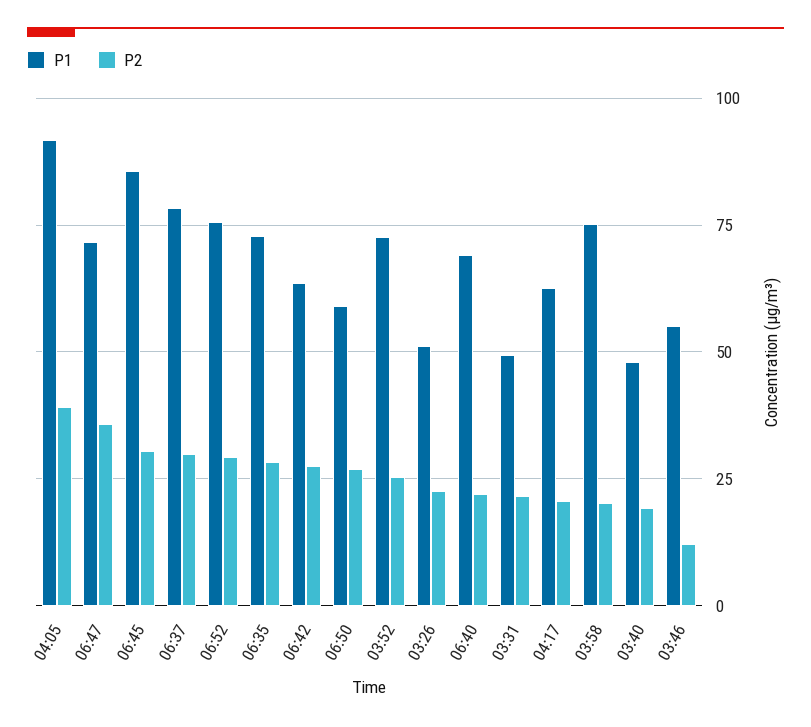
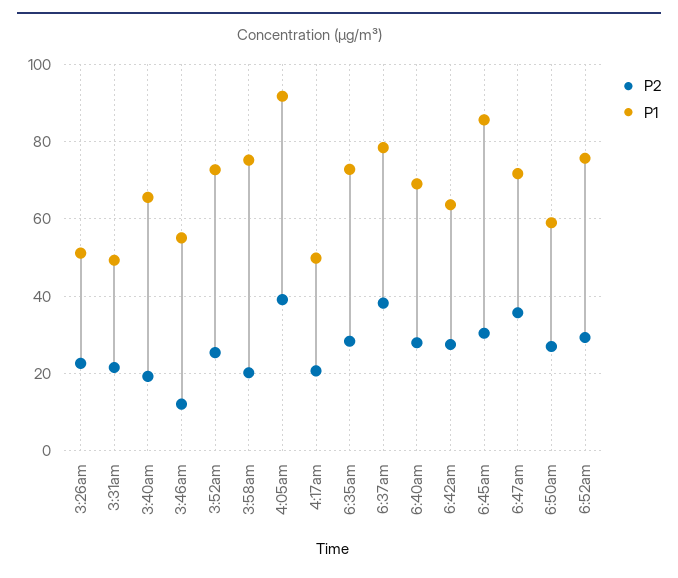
  {
    "P1": {
      "04:05": 92,
      "06:47": 72,
      "06:45": 86,
      "06:37": 78,
      "06:52": 76,
      "06:35": 72,
      "06:42": 64,
      "06:50": 60,
      "03:52": 72,
      "03:26": 52,
      "06:40": 70,
      "03:31": 50,
-     "04:17": 62.5,
+     "04:17": 50,
      "03:58": 76,
-     "03:40": 47.5,
+     "03:40": 66,
      "03:46": 56
    },
    "P2": {
      "04:05": 40,
      "06:47": 36,
      "06:45": 30,
-     "06:37": 30,
+     "06:37": 38,
      "06:52": 30,
      "06:35": 28,
      "06:42": 28,
      "06:50": 26,
      "03:52": 26,
      "03:26": 22,
-     "06:40": 22.5,
+     "06:40": 28,
      "03:31": 22,
      "04:17": 20,
      "03:58": 20,
      "03:40": 20,
      "03:46": 12
    }
  }

